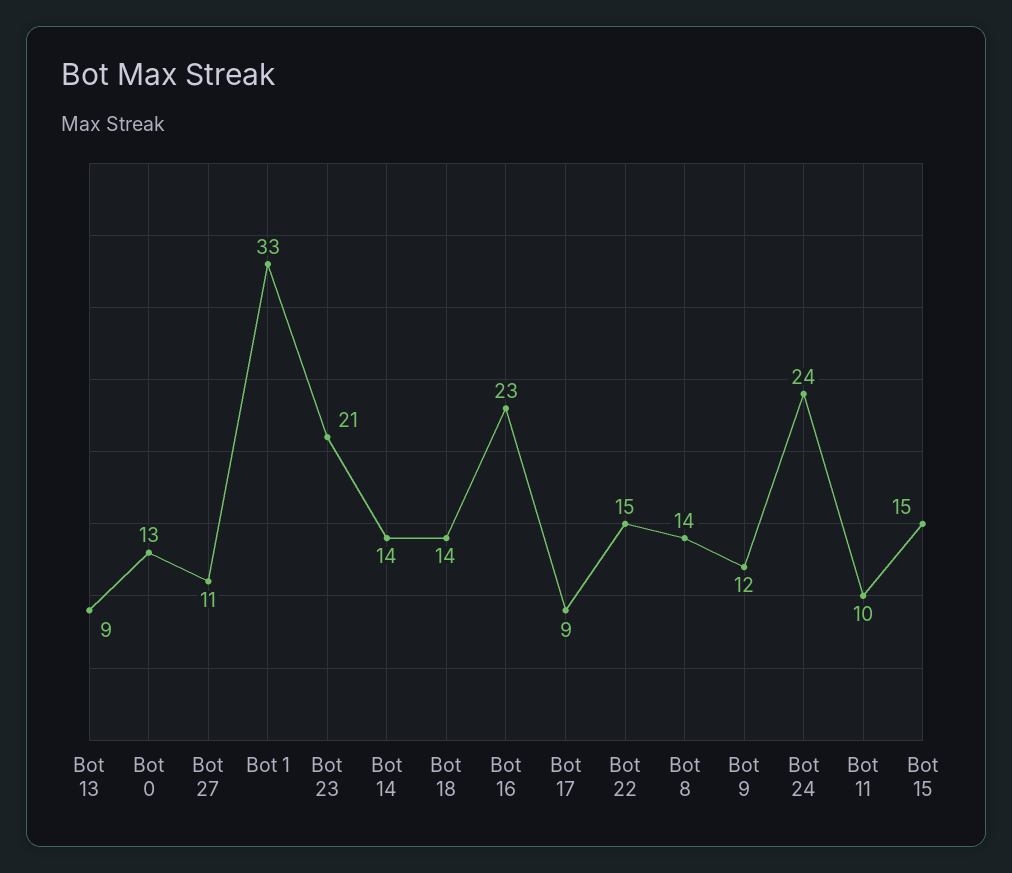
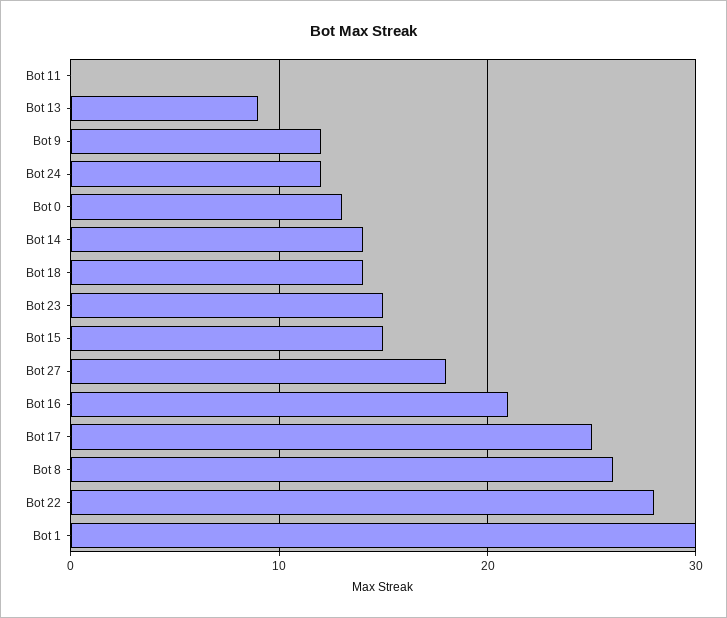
  {
    "Bot 13": 9,
    "Bot 0": 13,
-   "Bot 27": 11,
+   "Bot 27": 18,
-   "Bot 1": 33,
+   "Bot 1": 30,
-   "Bot 23": 21,
+   "Bot 23": 15,
    "Bot 14": 14,
    "Bot 18": 14,
-   "Bot 16": 23,
+   "Bot 16": 21,
-   "Bot 17": 9,
+   "Bot 17": 25,
-   "Bot 22": 15,
+   "Bot 22": 28,
-   "Bot 8": 14,
+   "Bot 8": 26,
    "Bot 9": 12,
-   "Bot 24": 24,
+   "Bot 24": 12,
-   "Bot 11": 10,
+   "Bot 11": 0,
    "Bot 15": 15
  }

